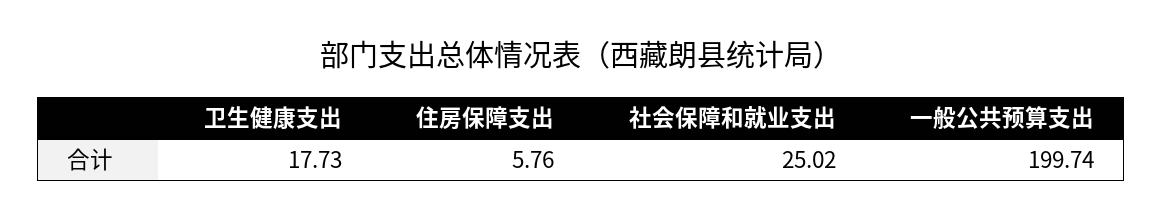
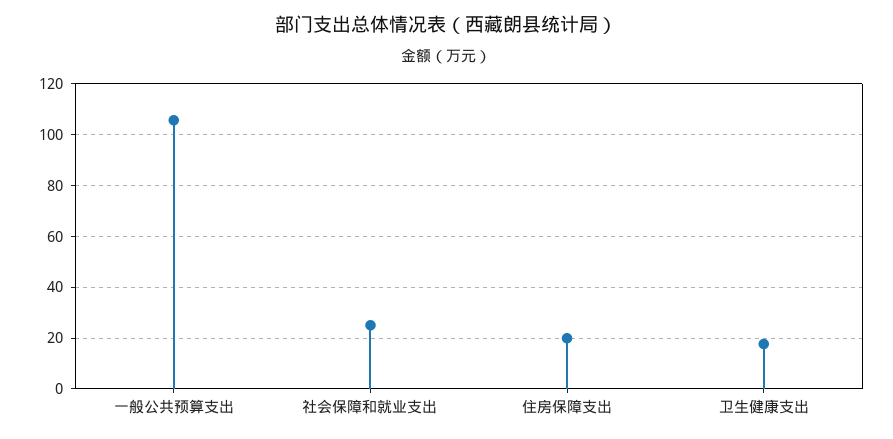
  {
    "卫生健康支出": 17.73,
-   "住房保障支出": 5.76,
+   "住房保障支出": 20,
    "社会保障和就业支出": 25.02,
-   "一般公共预算支出": 199.74
+   "一般公共预算支出": 105
  }

